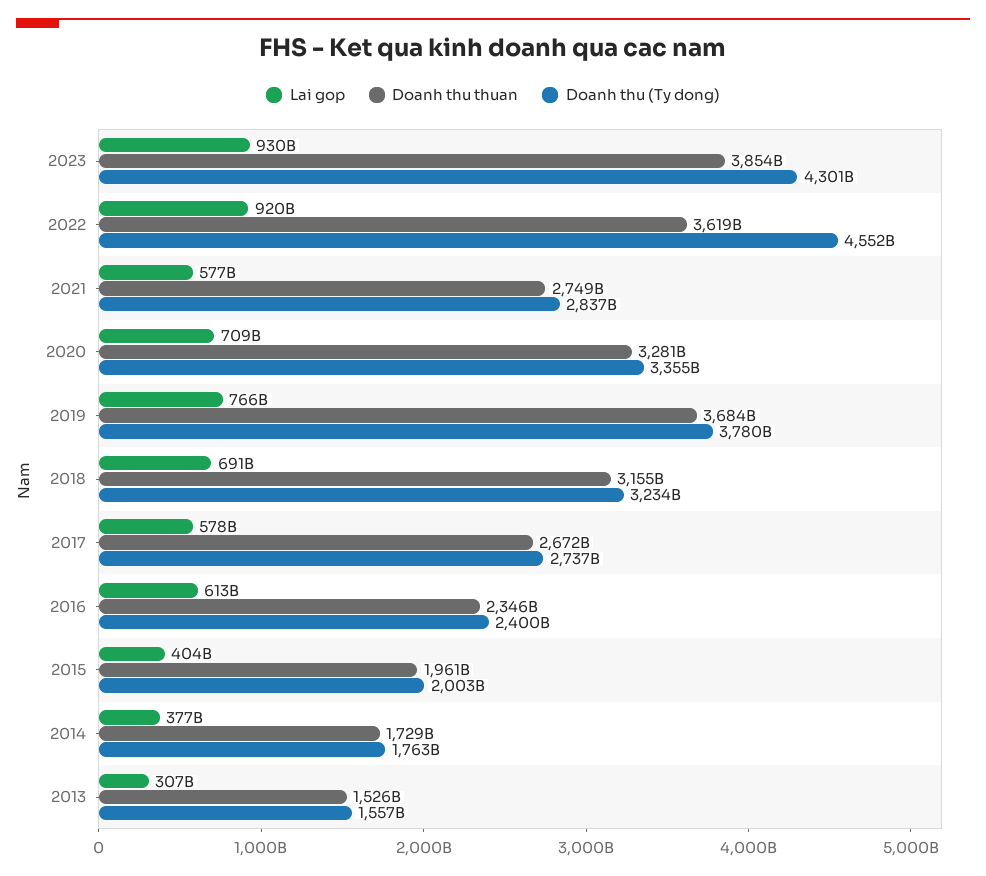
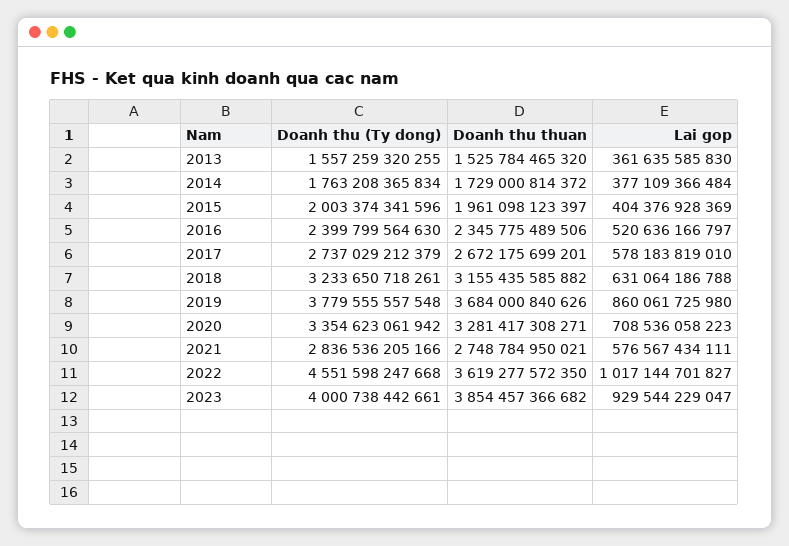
  {
    "Lai gop": {
      "2023": 929544229047,
-     "2022": 920000000000,
+     "2022": 1017144701827,
      "2021": 576567434111,
      "2020": 708536058223,
-     "2019": 766000000000,
+     "2019": 860061725980,
-     "2018": 691000000000,
+     "2018": 631064186788,
      "2017": 578183819010,
-     "2016": 613000000000,
+     "2016": 520636166797,
      "2015": 404376928369,
      "2014": 377109366484,
-     "2013": 307000000000
+     "2013": 361635585830
    },
    "Doanh thu thuan": {
      "2023": 3854457366682,
      "2022": 3619277572350,
      "2021": 2748784950021,
      "2020": 3281417308271,
      "2019": 3684000840626,
      "2018": 3155435585882,
      "2017": 2672175699201,
      "2016": 2345775489506,
      "2015": 1961098123397,
      "2014": 1729000814372,
      "2013": 1525784465320
    },
    "Doanh thu (Ty dong)": {
-     "2023": 4301000000000,
+     "2023": 4000738442661,
      "2022": 4551598247668,
      "2021": 2836536205166,
      "2020": 3354623061942,
      "2019": 3779555557548,
      "2018": 3233650718261,
      "2017": 2737029212379,
      "2016": 2399799564630,
      "2015": 2003374341596,
      "2014": 1763208365834,
      "2013": 1557259320255
    }
  }

